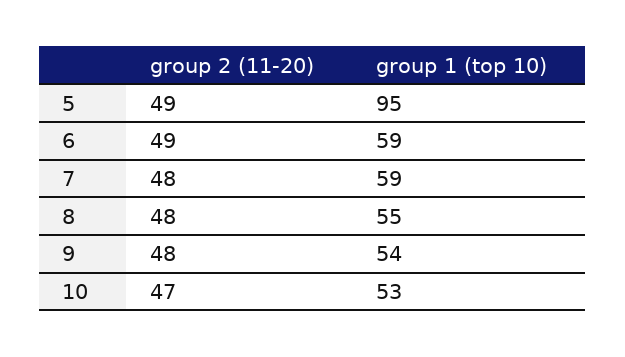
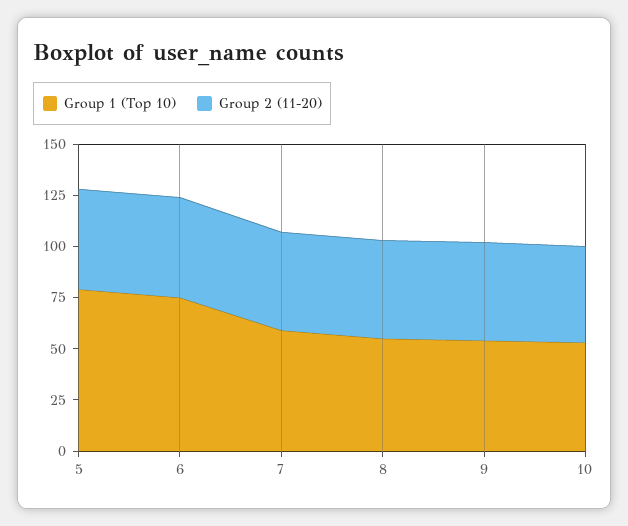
  {
    "group 2 (11-20)": {
      "5": 49,
      "6": 49,
      "7": 48,
      "8": 48,
      "9": 48,
      "10": 47
    },
    "group 1 (top 10)": {
-     "5": 95,
+     "5": 80,
-     "6": 59,
+     "6": 75,
      "7": 59,
      "8": 55,
      "9": 54,
      "10": 53
    }
  }

